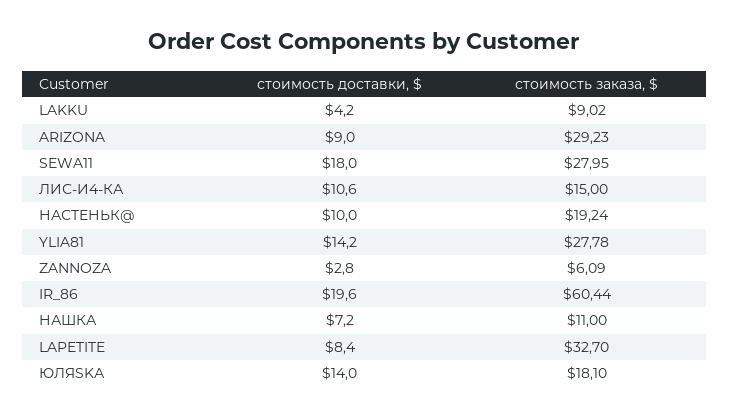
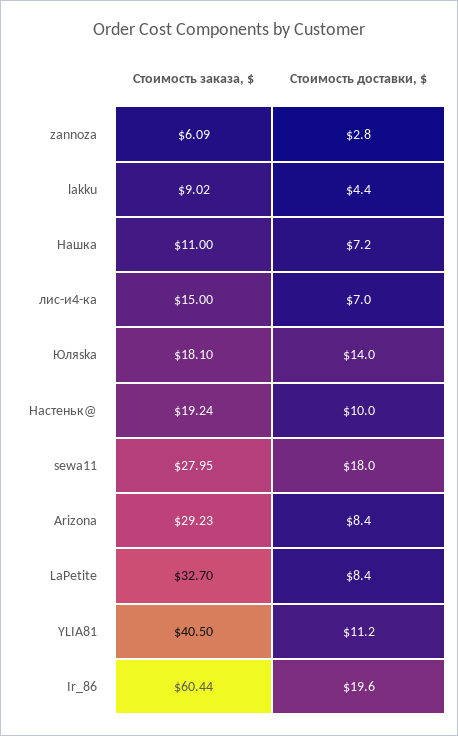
  {
    "стоимость доставки, $": {
-     "LAKKU": 4.2,
+     "LAKKU": 4.4,
-     "ARIZONA": 9,
+     "ARIZONA": 8.4,
      "SEWA11": 18,
-     "ЛИС-И4-КА": 10.6,
+     "ЛИС-И4-КА": 7,
      "НАСТЕНЬК@": 10,
-     "YLIA81": 14.2,
+     "YLIA81": 11.2,
      "ZANNOZA": 2.8,
      "IR_86": 19.6,
      "НАШКА": 7.2,
      "LAPETITE": 8.4,
      "ЮЛЯSKА": 14
    },
    "стоимость заказа, $": {
      "LAKKU": 9.02,
      "ARIZONA": 29.23,
      "SEWA11": 27.95,
      "ЛИС-И4-КА": 15,
      "НАСТЕНЬК@": 19.24,
-     "YLIA81": 27.78,
+     "YLIA81": 40.5,
      "ZANNOZA": 6.09,
      "IR_86": 60.44,
      "НАШКА": 11,
      "LAPETITE": 32.7,
      "ЮЛЯSKА": 18.1
    }
  }

